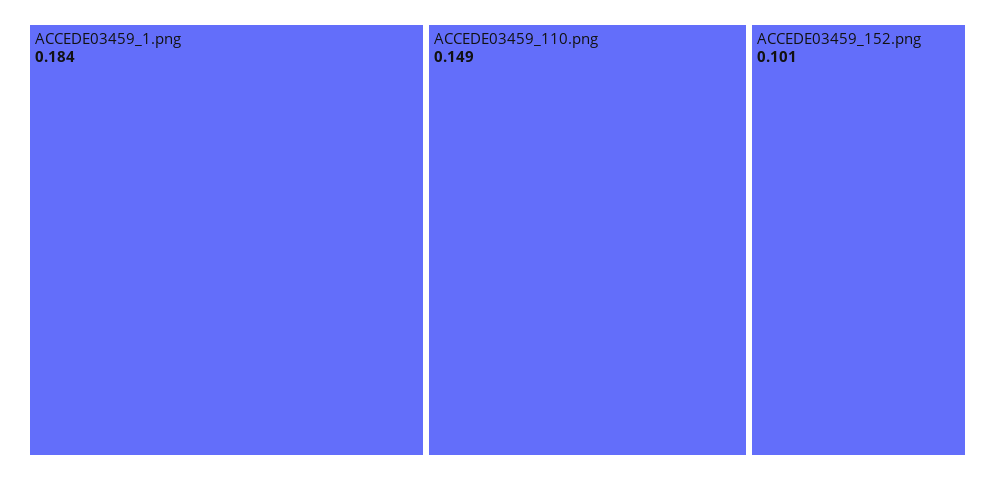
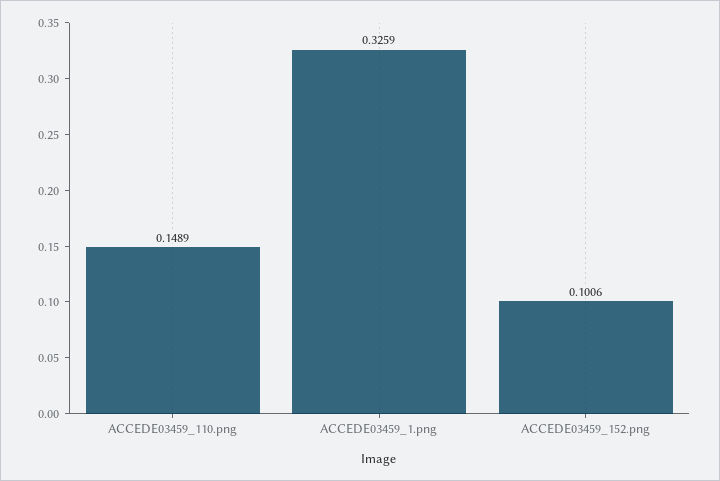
  {
-   "ACCEDE03459_1.png": 0.184,
+   "ACCEDE03459_1.png": 0.3259,
    "ACCEDE03459_110.png": 0.1489,
    "ACCEDE03459_152.png": 0.1006
  }

